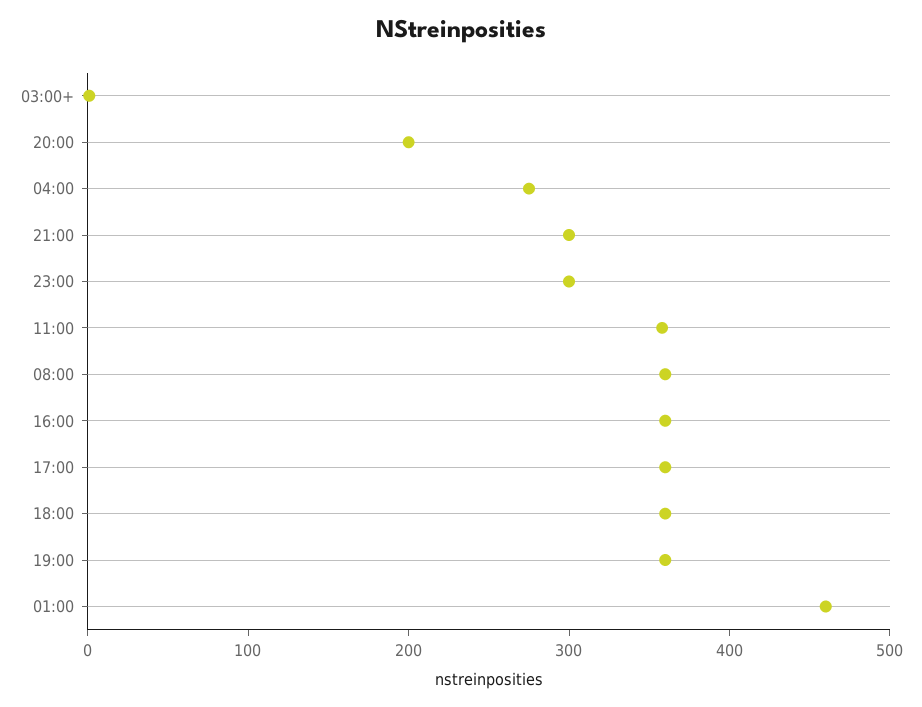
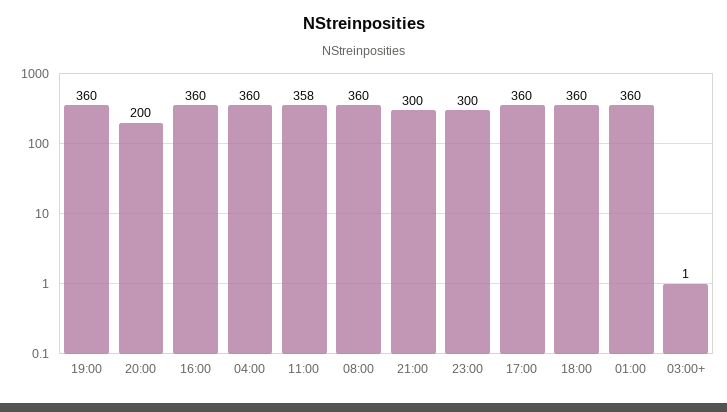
  {
    "03:00+": 1,
    "20:00": 200,
-   "04:00": 280,
+   "04:00": 360,
    "21:00": 300,
    "23:00": 300,
    "11:00": 358,
    "08:00": 360,
    "16:00": 360,
    "17:00": 360,
    "18:00": 360,
    "19:00": 360,
-   "01:00": 460
+   "01:00": 360
  }

